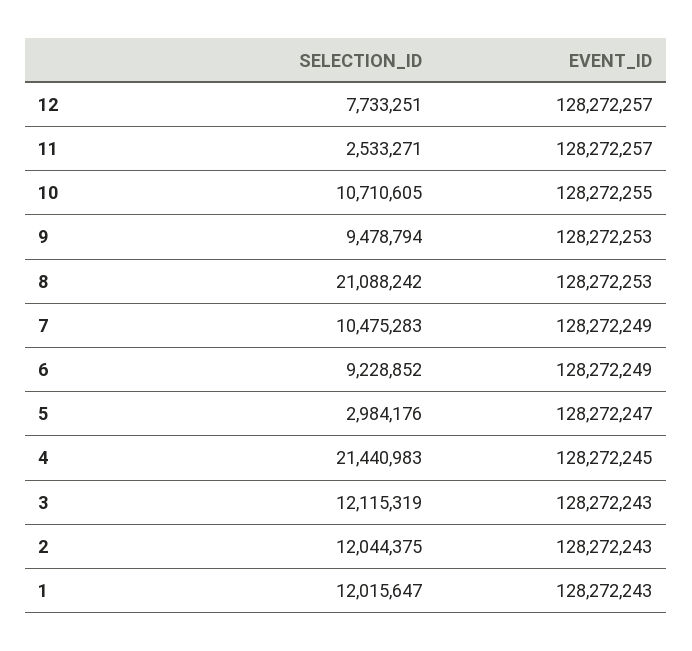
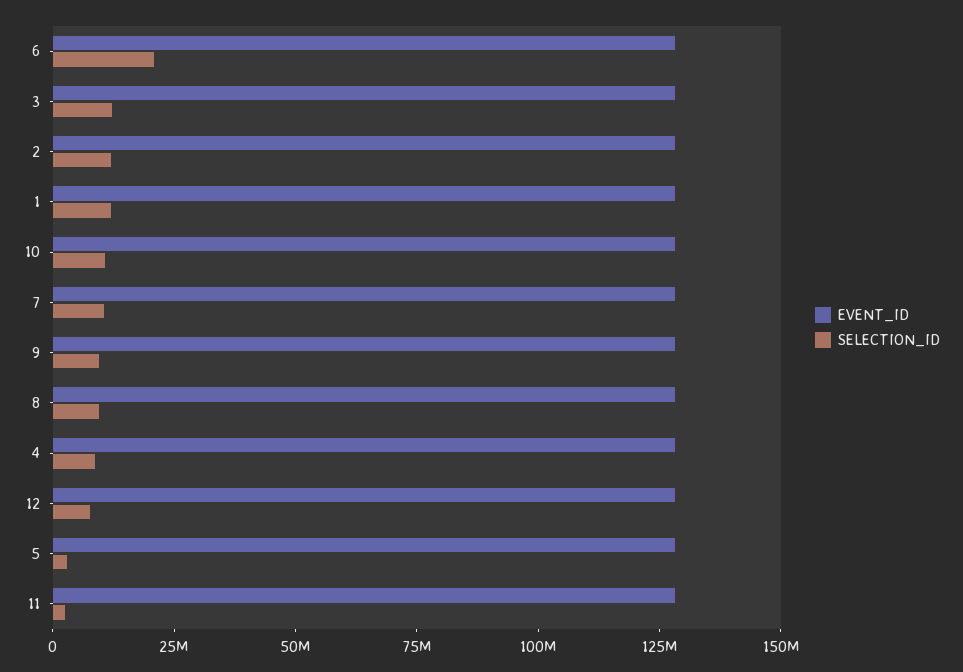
  {
    "SELECTION_ID": {
      "12": 7733251,
      "11": 2533271,
      "10": 10710605,
      "9": 9478794,
-     "8": 21088242,
+     "8": 10000000,
      "7": 10475283,
-     "6": 9228852,
+     "6": 20000000,
      "5": 2984176,
-     "4": 21440983,
+     "4": 10000000,
      "3": 12115319,
      "2": 12044375,
      "1": 12015647
    },
    "EVENT_ID": {
      "12": 128272257,
      "11": 128272257,
      "10": 128272255,
      "9": 128272253,
      "8": 128272253,
      "7": 128272249,
      "6": 128272249,
      "5": 128272247,
      "4": 128272245,
      "3": 128272243,
      "2": 128272243,
      "1": 128272243
    }
  }

